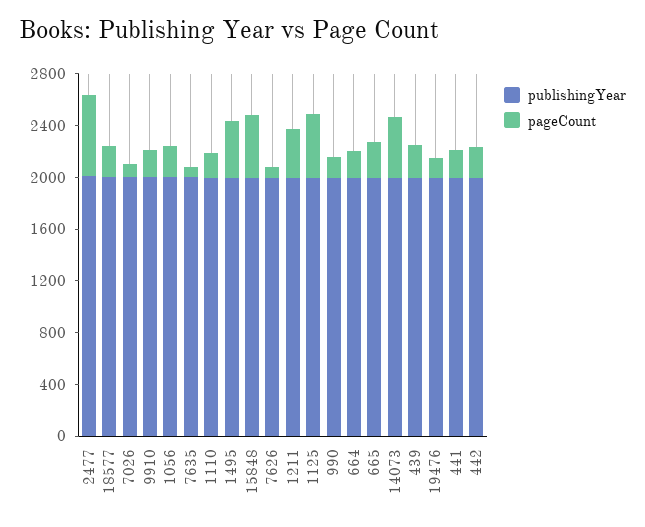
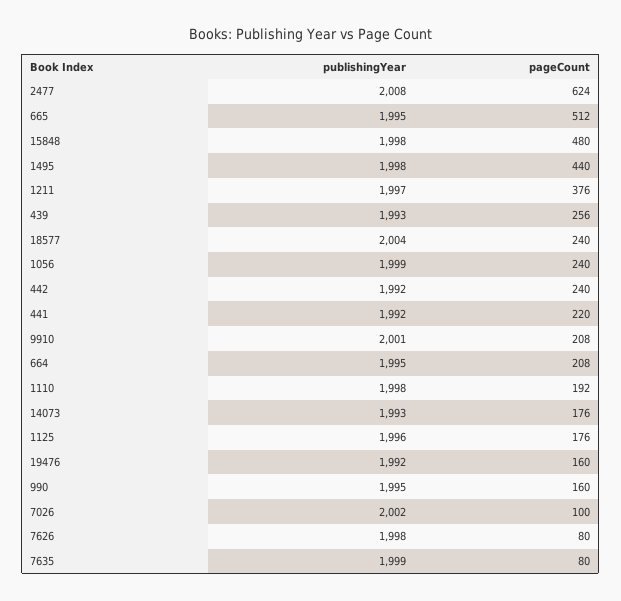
  {
    "publishingYear": {
      "2477": 2008,
      "18577": 2004,
      "7026": 2002,
      "9910": 2001,
      "1056": 1999,
      "7635": 1999,
      "1110": 1998,
      "1495": 1998,
      "15848": 1998,
      "7626": 1998,
      "1211": 1997,
      "1125": 1996,
      "990": 1995,
      "664": 1995,
      "665": 1995,
      "14073": 1993,
      "439": 1993,
      "19476": 1992,
      "441": 1992,
      "442": 1992
    },
    "pageCount": {
      "2477": 624,
      "18577": 240,
      "7026": 100,
      "9910": 208,
      "1056": 240,
      "7635": 80,
      "1110": 192,
      "1495": 440,
      "15848": 480,
      "7626": 80,
      "1211": 376,
-     "1125": 500,
+     "1125": 176,
      "990": 160,
      "664": 208,
-     "665": 300,
+     "665": 512,
-     "14073": 500,
+     "14073": 176,
      "439": 256,
      "19476": 160,
      "441": 220,
      "442": 240
    }
  }

